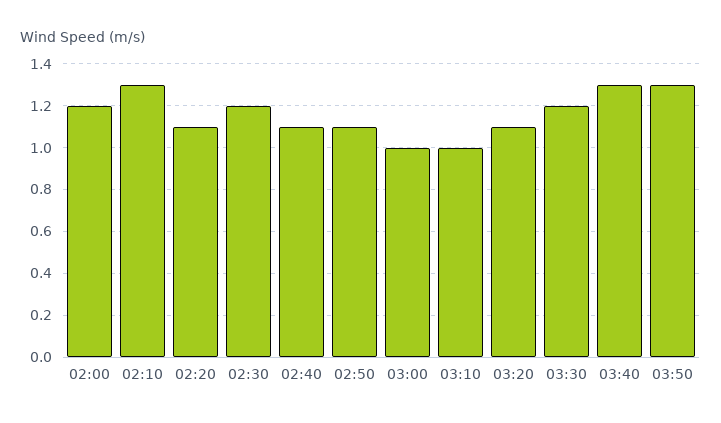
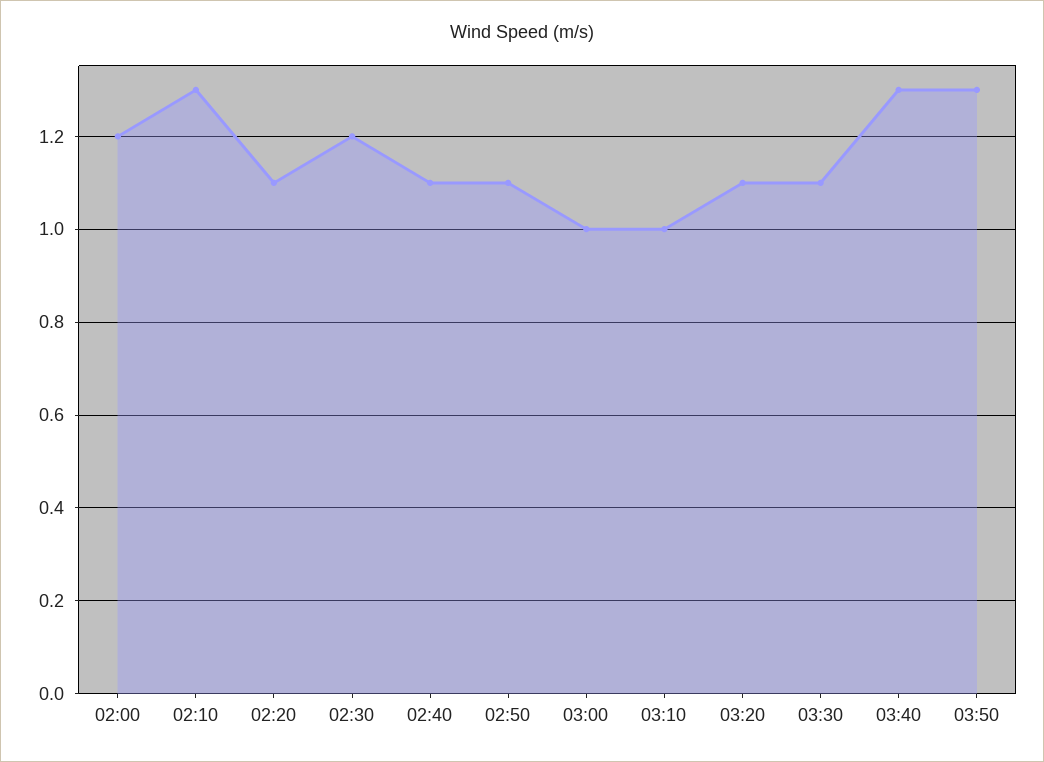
  {
    "02:00": 1.2,
    "02:10": 1.3,
    "02:20": 1.1,
    "02:30": 1.2,
    "02:40": 1.1,
    "02:50": 1.1,
    "03:00": 1,
    "03:10": 1,
    "03:20": 1.1,
-   "03:30": 1.2,
+   "03:30": 1.1,
    "03:40": 1.3,
    "03:50": 1.3
  }

